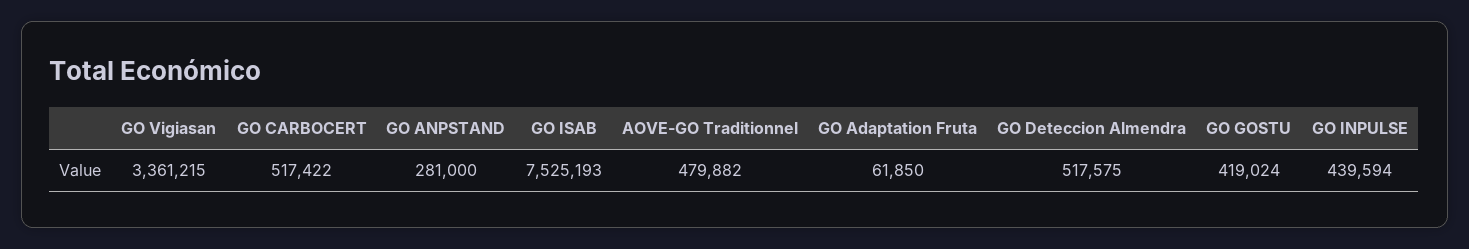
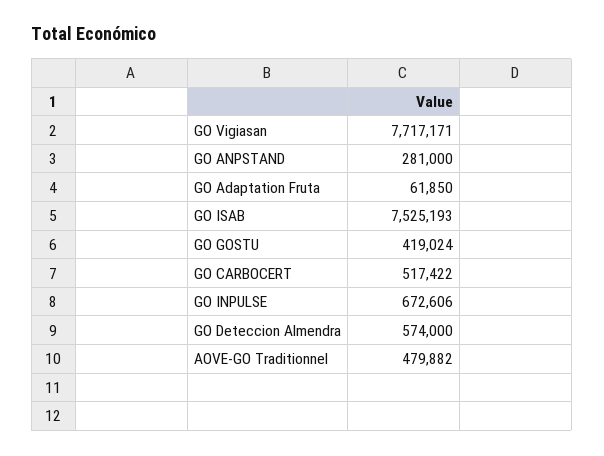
  {
-   "GO Vigiasan": 3361215,
+   "GO Vigiasan": 7717171,
    "GO CARBOCERT": 517422,
    "GO ANPSTAND": 281000,
    "GO ISAB": 7525193,
    "AOVE-GO Traditionnel": 479882,
    "GO Adaptation Fruta": 61850,
-   "GO Deteccion Almendra": 517575,
+   "GO Deteccion Almendra": 574000,
    "GO GOSTU": 419024,
-   "GO INPULSE": 439594
+   "GO INPULSE": 672606
  }

